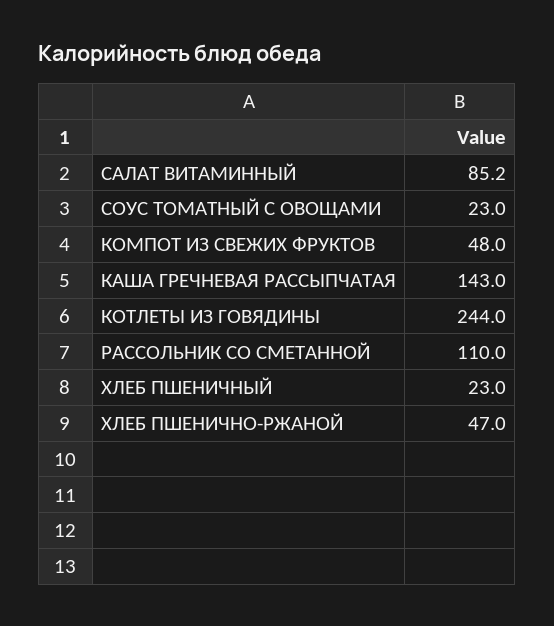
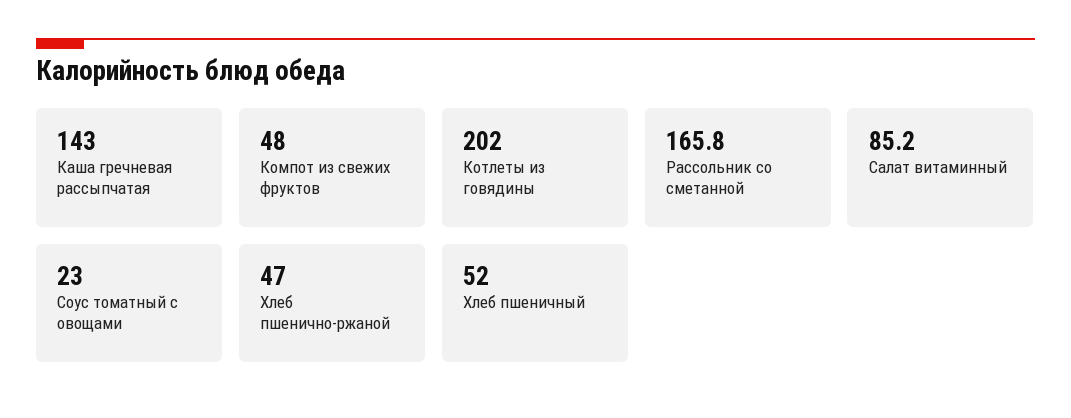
  {
    "САЛАТ ВИТАМИННЫЙ": 85.2,
    "СОУС ТОМАТНЫЙ С ОВОЩАМИ": 23,
    "КОМПОТ ИЗ СВЕЖИХ ФРУКТОВ": 48,
    "КАША ГРЕЧНЕВАЯ РАССЫПЧАТАЯ": 143,
-   "КОТЛЕТЫ ИЗ ГОВЯДИНЫ": 244,
+   "КОТЛЕТЫ ИЗ ГОВЯДИНЫ": 202,
-   "РАССОЛЬНИК СО СМЕТАННОЙ": 110,
+   "РАССОЛЬНИК СО СМЕТАННОЙ": 165.8,
-   "ХЛЕБ ПШЕНИЧНЫЙ": 23,
+   "ХЛЕБ ПШЕНИЧНЫЙ": 52,
    "ХЛЕБ ПШЕНИЧНО-РЖАНОЙ": 47
  }

